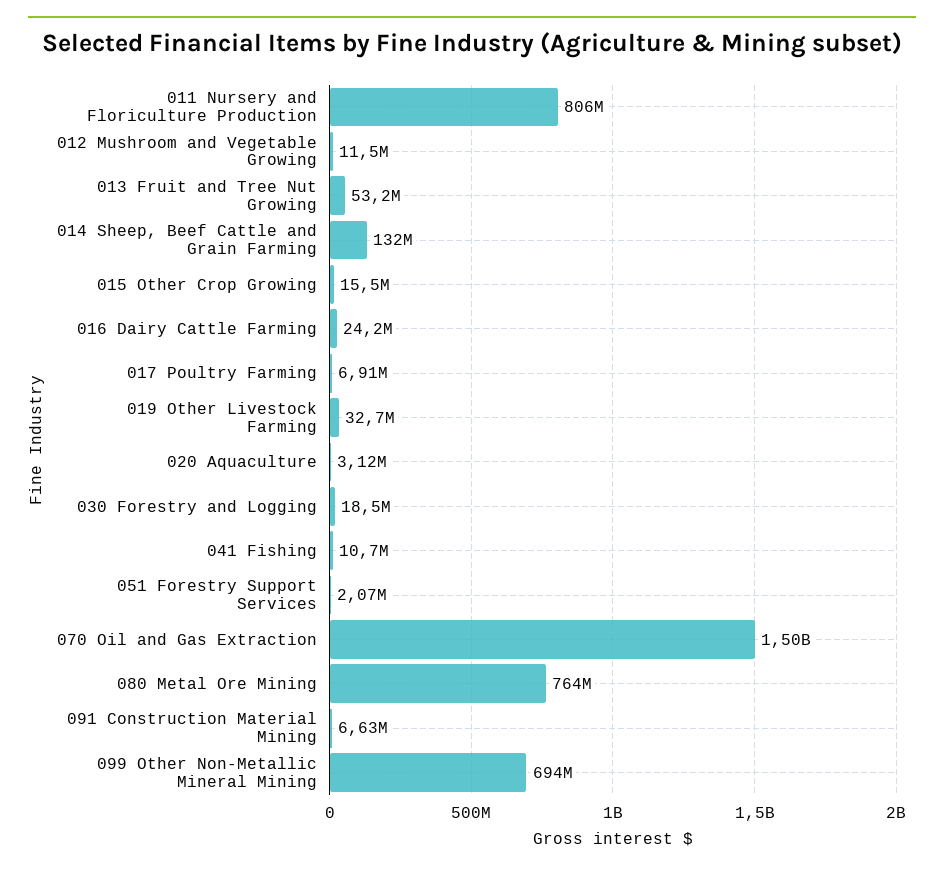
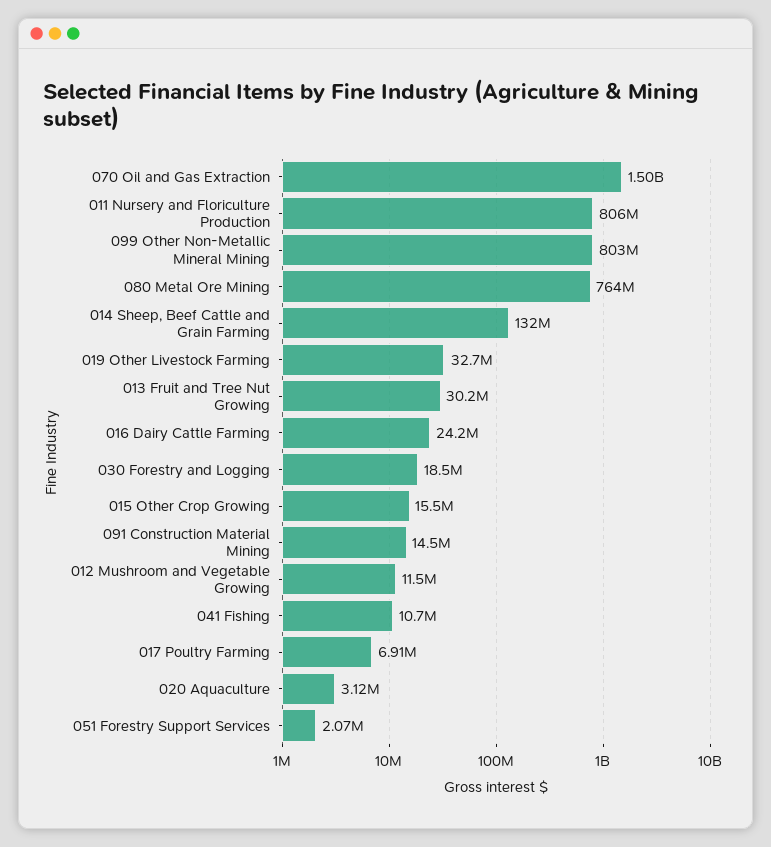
  {
    "011 Nursery and Floriculture Production": 806000000,
    "012 Mushroom and Vegetable Growing": 11500000,
-   "013 Fruit and Tree Nut Growing": 53200000,
+   "013 Fruit and Tree Nut Growing": 30200000,
    "014 Sheep, Beef Cattle and Grain Farming": 132000000,
    "015 Other Crop Growing": 15500000,
    "016 Dairy Cattle Farming": 24200000,
    "017 Poultry Farming": 6910000,
    "019 Other Livestock Farming": 32700000,
    "020 Aquaculture": 3120000,
    "030 Forestry and Logging": 18500000,
    "041 Fishing": 10700000,
    "051 Forestry Support Services": 2070000,
    "070 Oil and Gas Extraction": 1500000000,
    "080 Metal Ore Mining": 764000000,
-   "091 Construction Material Mining": 6630000,
+   "091 Construction Material Mining": 14500000,
-   "099 Other Non-Metallic Mineral Mining": 694000000
+   "099 Other Non-Metallic Mineral Mining": 803000000
  }

